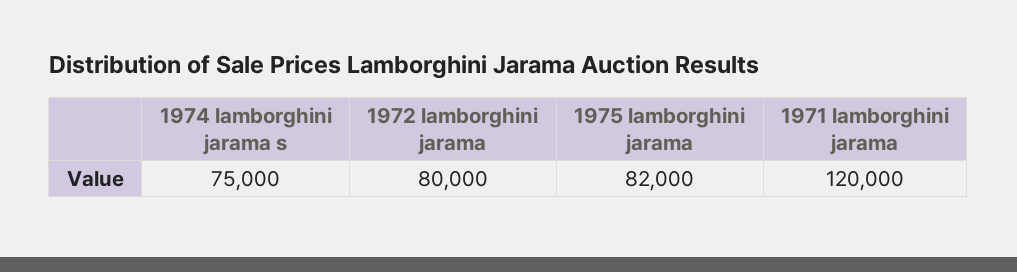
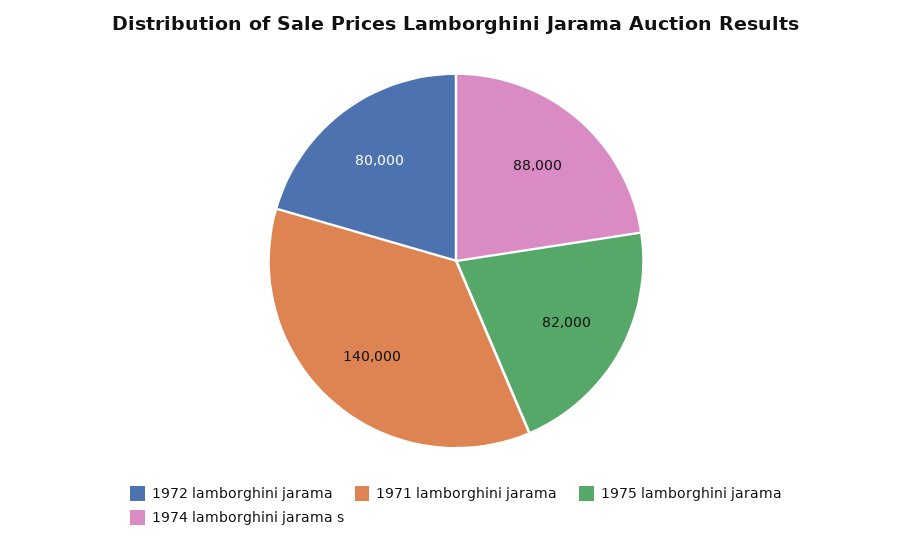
  {
-   "1974 lamborghini jarama s": 75000,
+   "1974 lamborghini jarama s": 88000,
    "1972 lamborghini jarama": 80000,
    "1975 lamborghini jarama": 82000,
-   "1971 lamborghini jarama": 120000
+   "1971 lamborghini jarama": 140000
  }

